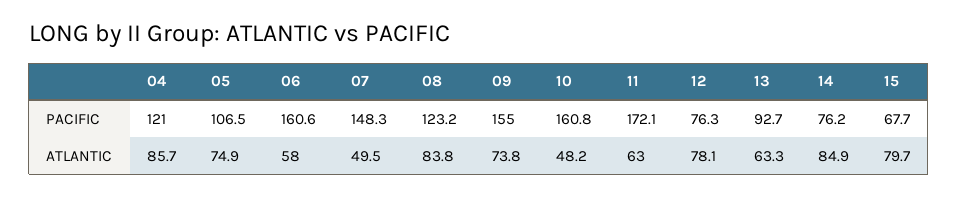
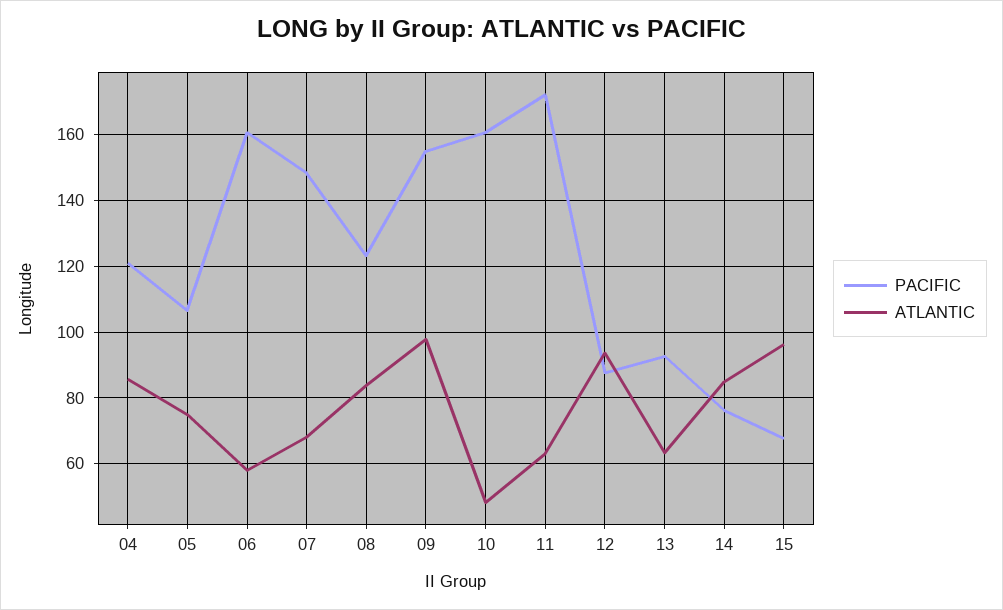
  {
    "PACIFIC": {
      "04": 121,
      "05": 106.5,
      "06": 160.6,
      "07": 148.3,
      "08": 123.2,
      "09": 155,
      "10": 160.8,
      "11": 172.1,
-     "12": 76.3,
+     "12": 88,
      "13": 92.7,
      "14": 76.2,
      "15": 67.7
    },
    "ATLANTIC": {
      "04": 85.7,
      "05": 74.9,
      "06": 58,
-     "07": 49.5,
+     "07": 68,
      "08": 83.8,
-     "09": 73.8,
+     "09": 98,
      "10": 48.2,
      "11": 63,
-     "12": 78.1,
+     "12": 94,
      "13": 63.3,
      "14": 84.9,
-     "15": 79.7
+     "15": 96
    }
  }

